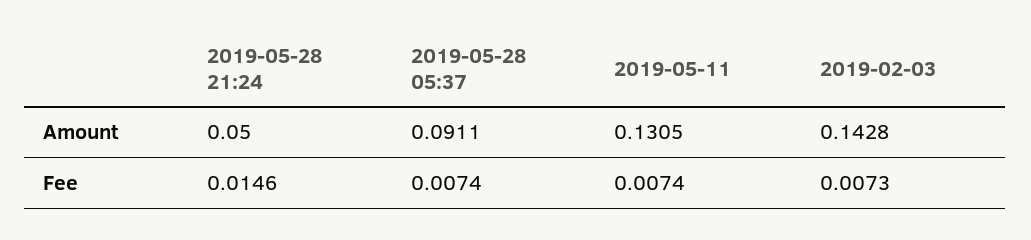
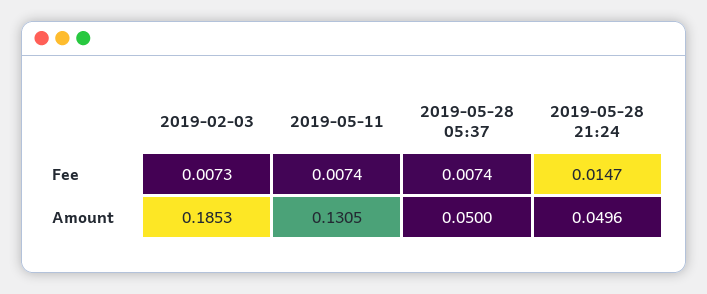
  {
    "2019-05-28 21:24": {
-     "Amount": 0.05,
+     "Amount": 0.0496,
-     "Fee": 0.0146
+     "Fee": 0.0147
    },
    "2019-05-28 05:37": {
-     "Amount": 0.0911,
+     "Amount": 0.05,
      "Fee": 0.0074
    },
    "2019-05-11": {
      "Amount": 0.1305,
      "Fee": 0.0074
    },
    "2019-02-03": {
-     "Amount": 0.1428,
+     "Amount": 0.1853,
      "Fee": 0.0073
    }
  }

